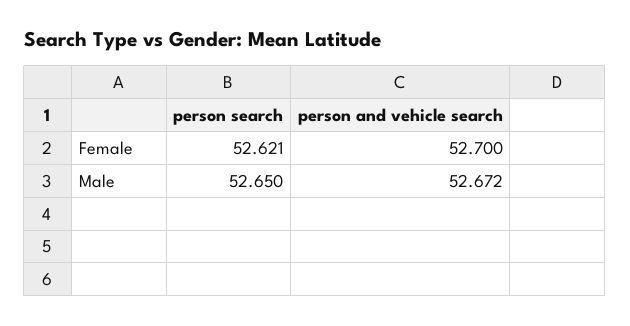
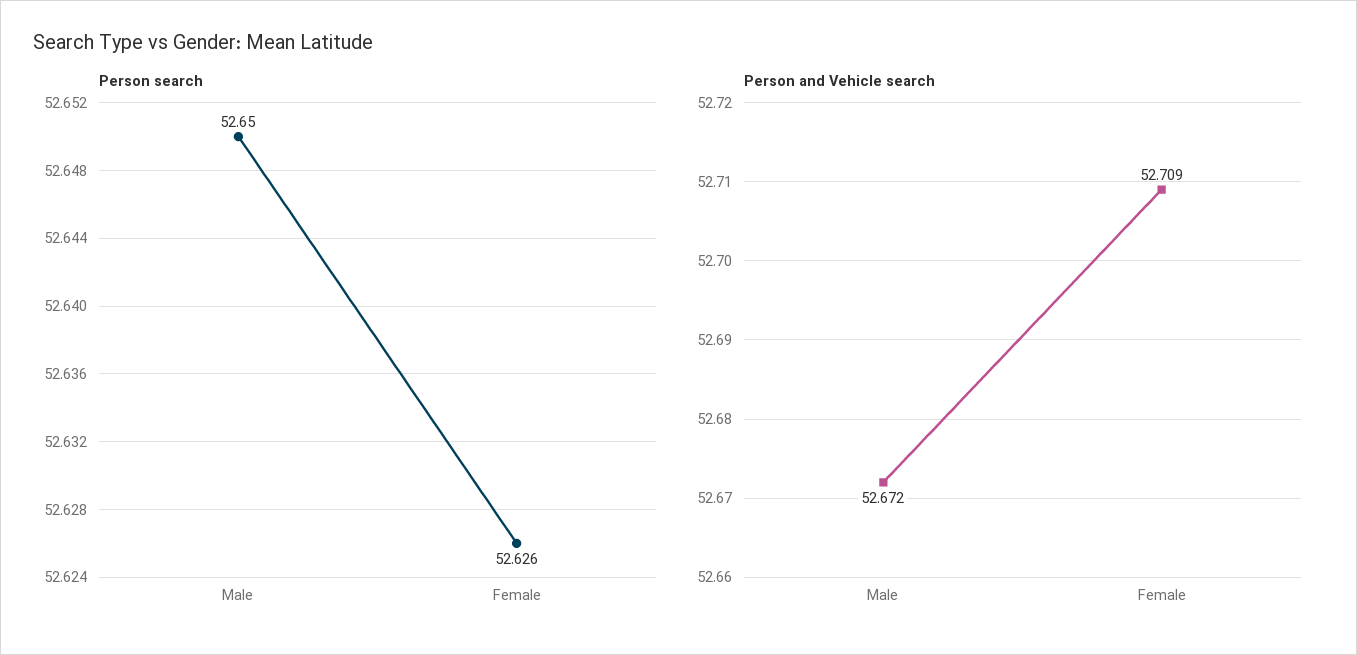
  {
    "person search": {
-     "Female": 52.621,
+     "Female": 52.626,
      "Male": 52.65
    },
    "person and vehicle search": {
-     "Female": 52.7,
+     "Female": 52.709,
      "Male": 52.672
    }
  }

